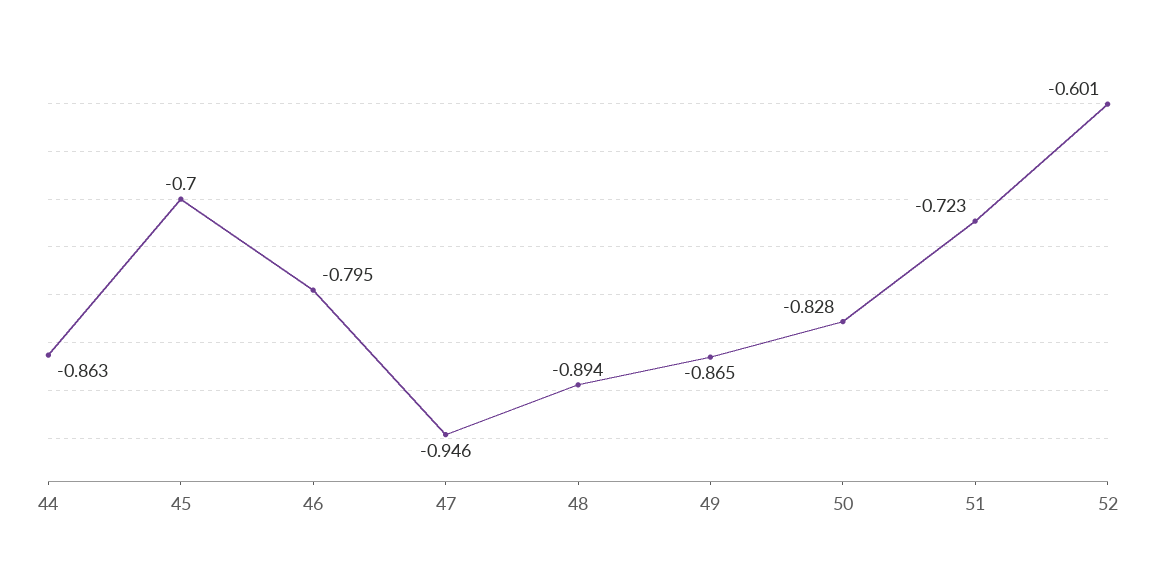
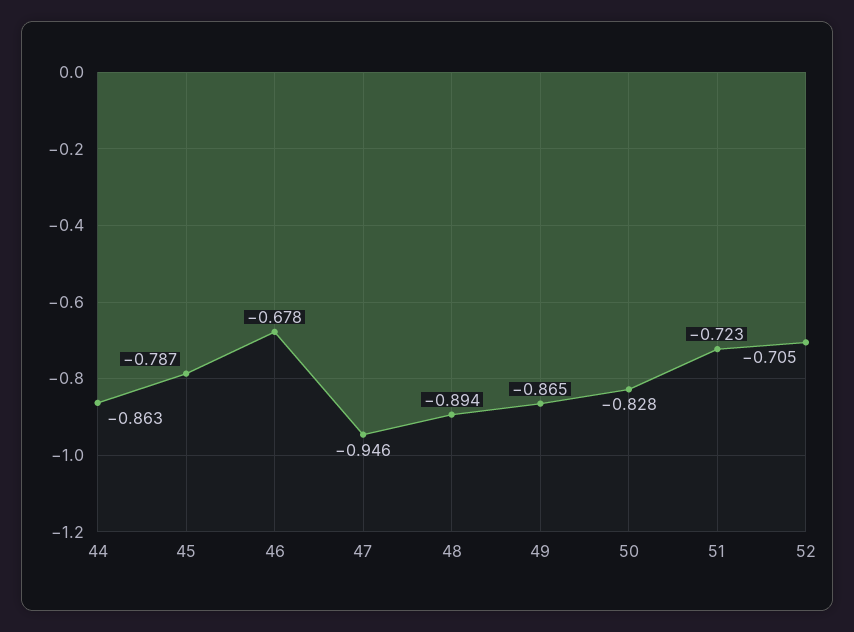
  {
    "44": -0.863,
-   "45": -0.7,
+   "45": -0.787,
-   "46": -0.795,
+   "46": -0.678,
    "47": -0.946,
    "48": -0.894,
    "49": -0.865,
    "50": -0.828,
    "51": -0.723,
-   "52": -0.601
+   "52": -0.705
  }

